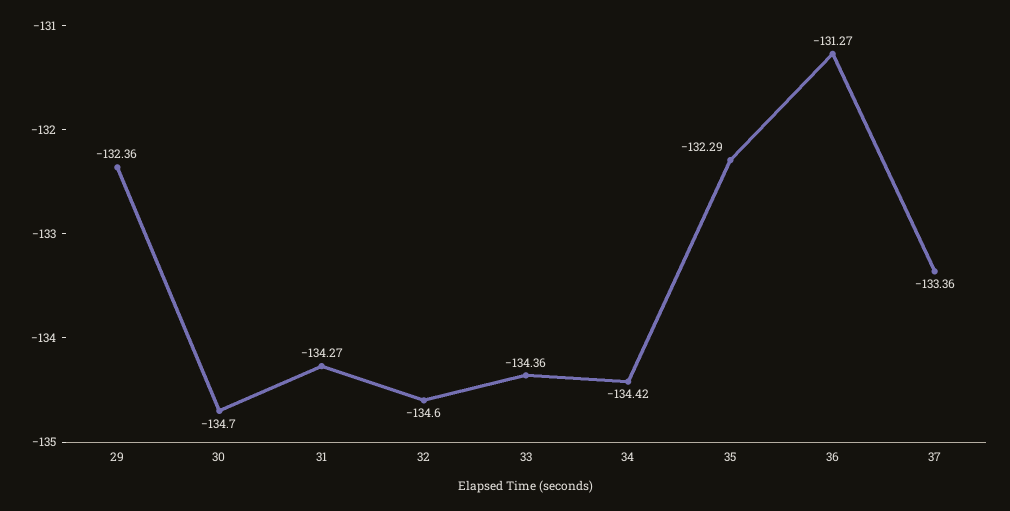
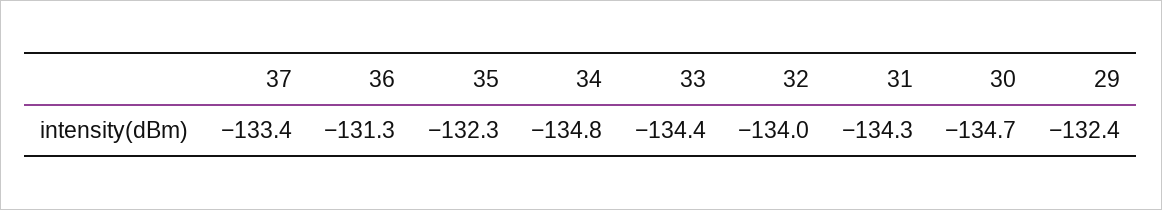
  {
    "29": -132.36,
    "30": -134.7,
    "31": -134.27,
-   "32": -134.6,
+   "32": -134,
    "33": -134.36,
-   "34": -134.42,
+   "34": -134.8,
    "35": -132.29,
    "36": -131.27,
    "37": -133.36
  }

